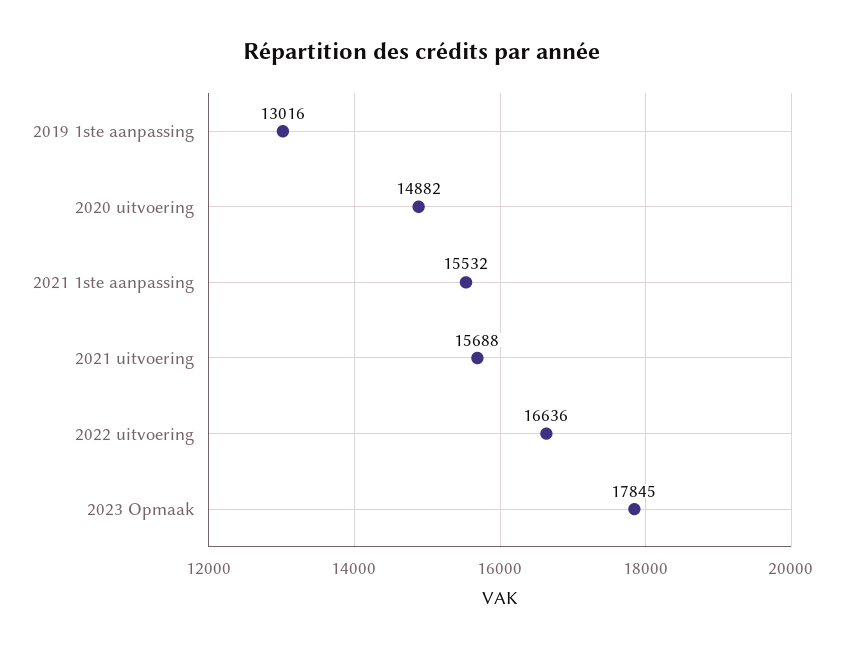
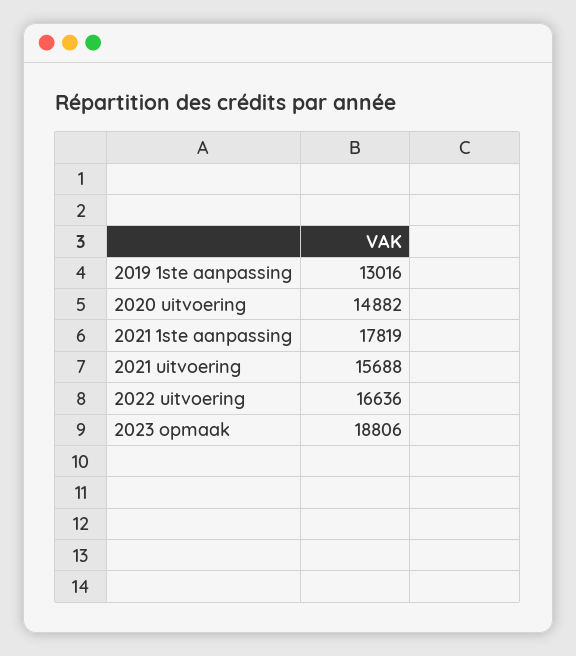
  {
    "2019 1ste aanpassing": 13016,
    "2020 uitvoering": 14882,
-   "2021 1ste aanpassing": 15532,
+   "2021 1ste aanpassing": 17819,
    "2021 uitvoering": 15688,
    "2022 uitvoering": 16636,
-   "2023 Opmaak": 17845
+   "2023 Opmaak": 18806
  }

